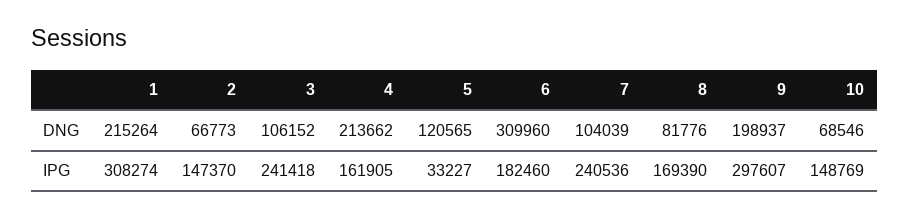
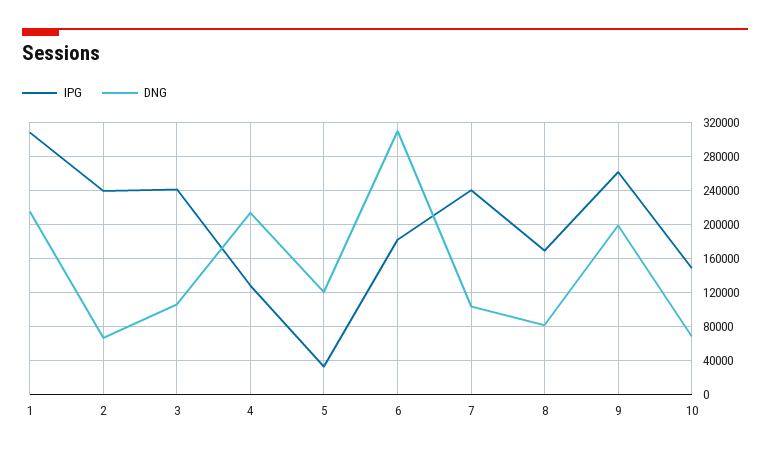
  {
    "DNG": {
      "1": 215264,
      "2": 66773,
      "3": 106152,
      "4": 213662,
      "5": 120565,
      "6": 309960,
      "7": 104039,
      "8": 81776,
      "9": 198937,
      "10": 68546
    },
    "IPG": {
      "1": 308274,
-     "2": 147370,
+     "2": 240000,
      "3": 241418,
-     "4": 161905,
+     "4": 130000,
      "5": 33227,
      "6": 182460,
      "7": 240536,
      "8": 169390,
-     "9": 297607,
+     "9": 260000,
      "10": 148769
    }
  }

